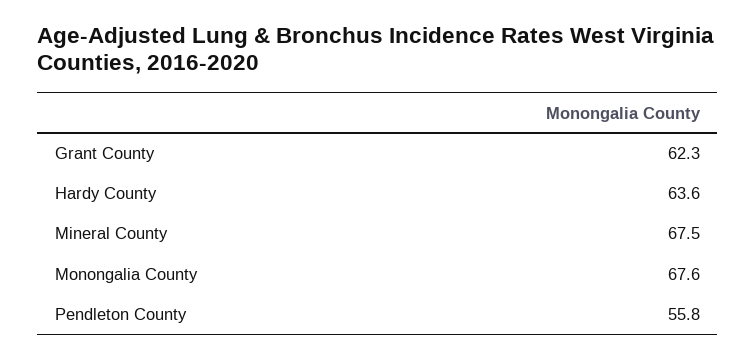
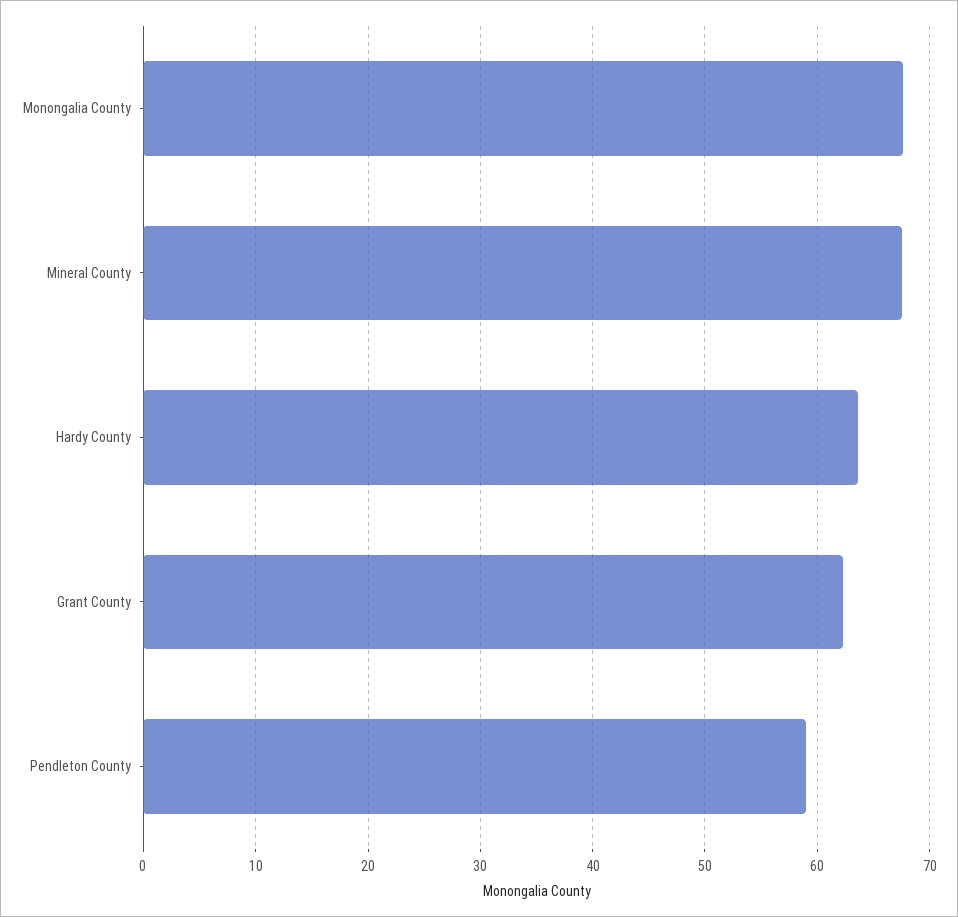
  {
    "Grant County": 62.3,
    "Hardy County": 63.6,
    "Mineral County": 67.5,
    "Monongalia County": 67.6,
-   "Pendleton County": 55.8
+   "Pendleton County": 59
  }

